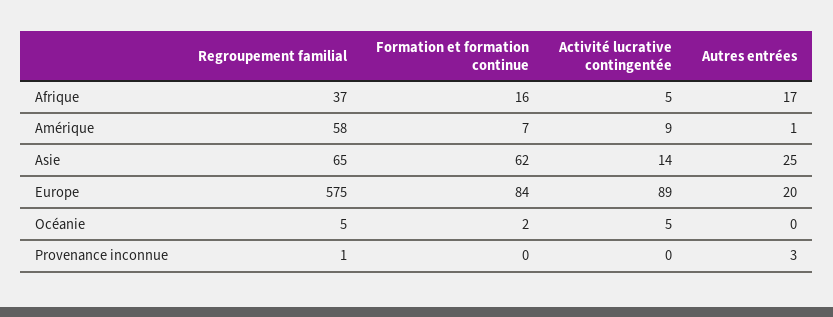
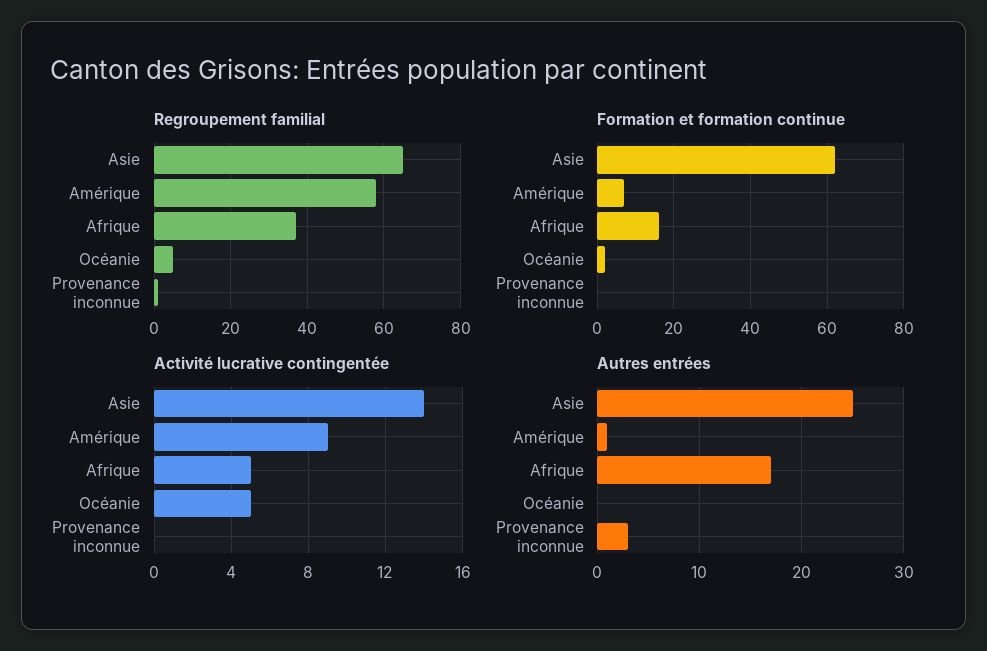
  {
    "Regroupement familial": {
      "Afrique": 37,
      "Amérique": 58,
      "Asie": 65,
-     "Europe": 575,
      "Océanie": 5,
      "Provenance inconnue": 1
    },
    "Formation et formation continue": {
      "Afrique": 16,
      "Amérique": 7,
      "Asie": 62,
-     "Europe": 84,
      "Océanie": 2,
      "Provenance inconnue": 0
    },
    "Activité lucrative contingentée": {
      "Afrique": 5,
      "Amérique": 9,
      "Asie": 14,
-     "Europe": 89,
      "Océanie": 5,
      "Provenance inconnue": 0
    },
    "Autres entrées": {
      "Afrique": 17,
      "Amérique": 1,
      "Asie": 25,
-     "Europe": 20,
      "Océanie": 0,
      "Provenance inconnue": 3
    }
  }

